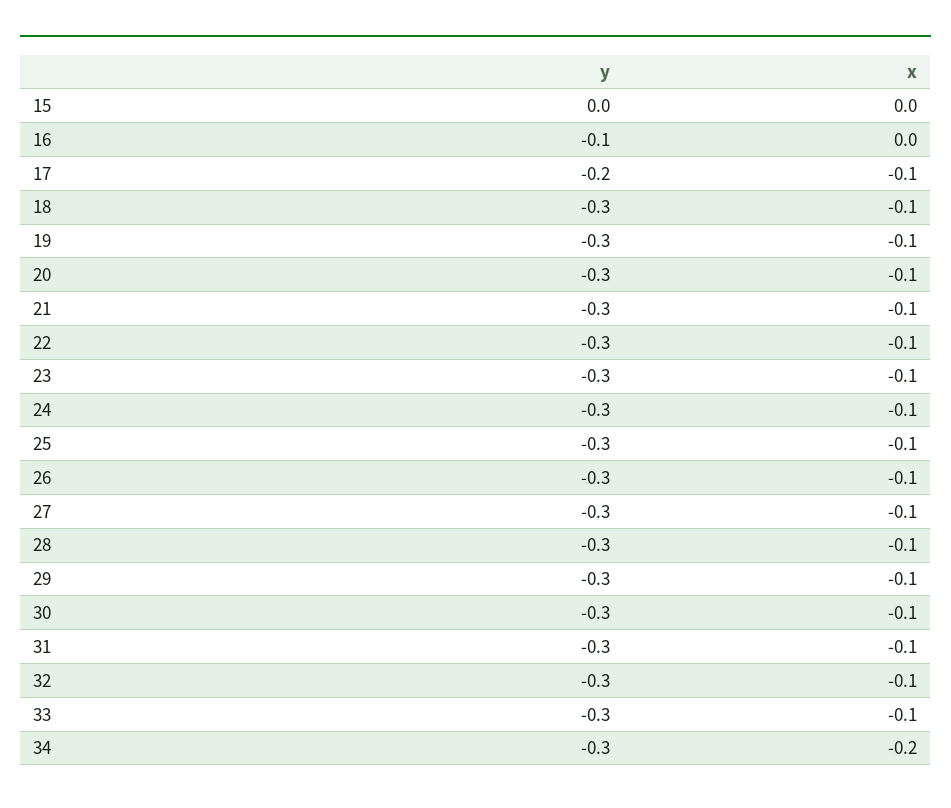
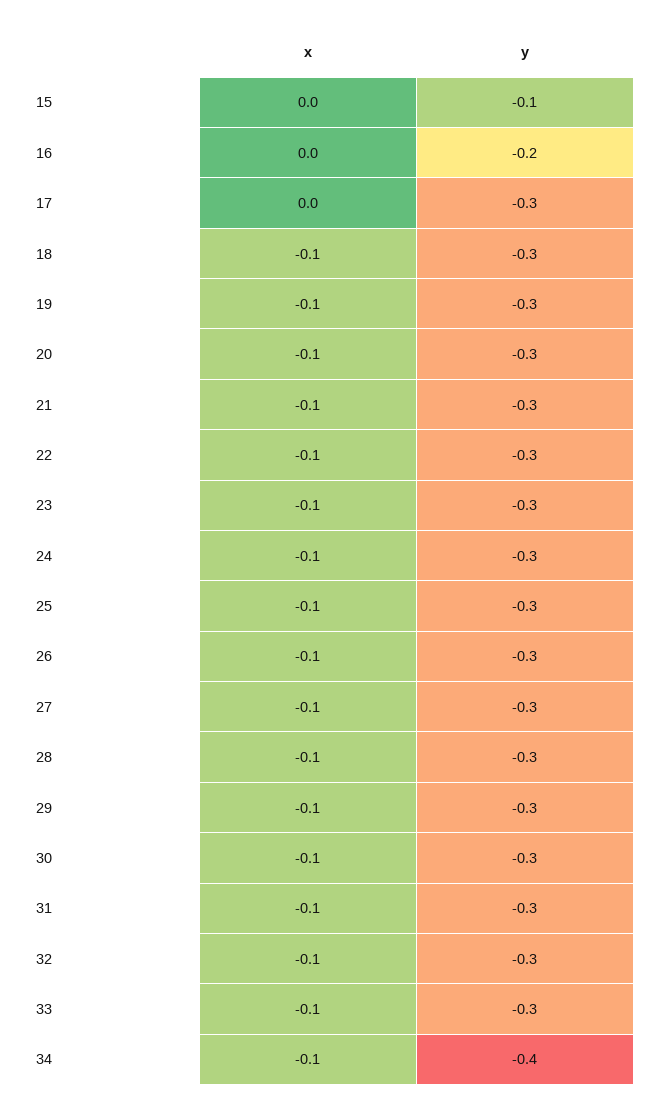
  {
    "y": {
-     "15": 0,
+     "15": -0.1,
-     "16": -0.1,
+     "16": -0.2,
-     "17": -0.2,
+     "17": -0.3,
      "18": -0.3,
      "19": -0.3,
      "20": -0.3,
      "21": -0.3,
      "22": -0.3,
      "23": -0.3,
      "24": -0.3,
      "25": -0.3,
      "26": -0.3,
      "27": -0.3,
      "28": -0.3,
      "29": -0.3,
      "30": -0.3,
      "31": -0.3,
      "32": -0.3,
      "33": -0.3,
-     "34": -0.3
+     "34": -0.4
    },
    "x": {
      "15": 0,
      "16": 0,
-     "17": -0.1,
+     "17": 0,
      "18": -0.1,
      "19": -0.1,
      "20": -0.1,
      "21": -0.1,
      "22": -0.1,
      "23": -0.1,
      "24": -0.1,
      "25": -0.1,
      "26": -0.1,
      "27": -0.1,
      "28": -0.1,
      "29": -0.1,
      "30": -0.1,
      "31": -0.1,
      "32": -0.1,
      "33": -0.1,
-     "34": -0.2
+     "34": -0.1
    }
  }

